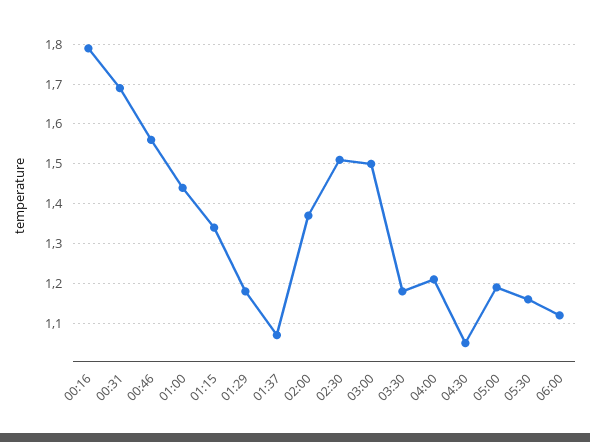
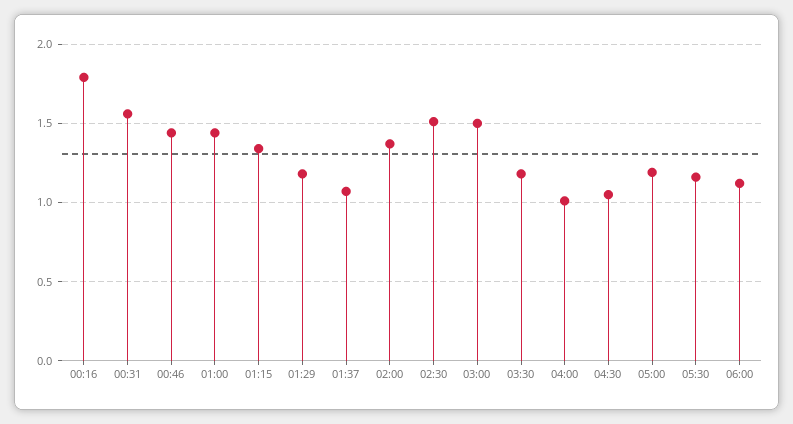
  {
    "00:16": 1.8,
-   "00:31": 1.7,
+   "00:31": 1.55,
-   "00:46": 1.55,
+   "00:46": 1.45,
    "01:00": 1.45,
    "01:15": 1.35,
    "01:29": 1.2,
    "01:37": 1.05,
    "02:00": 1.35,
    "02:30": 1.5,
    "03:00": 1.5,
    "03:30": 1.2,
-   "04:00": 1.2,
+   "04:00": 1,
    "04:30": 1.05,
    "05:00": 1.2,
    "05:30": 1.15,
    "06:00": 1.1
  }

